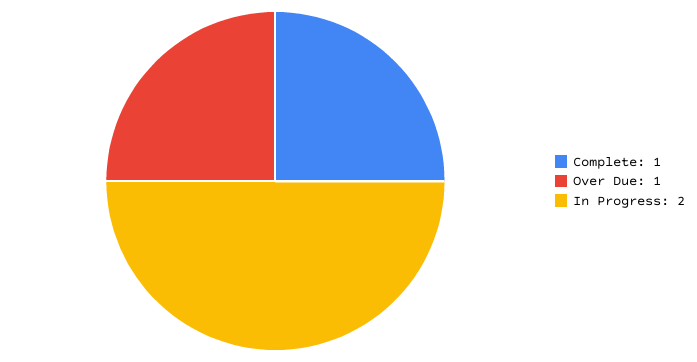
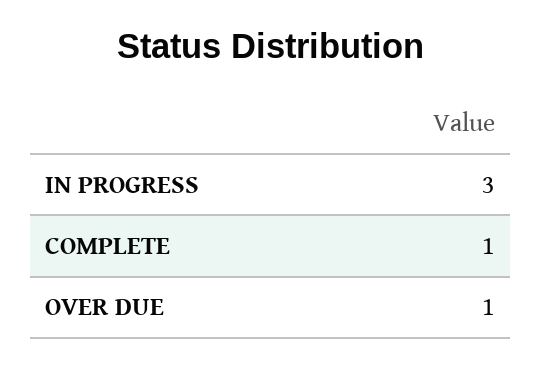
  {
    "Complete": 1,
    "Over Due": 1,
-   "In Progress": 2
+   "In Progress": 3
  }

